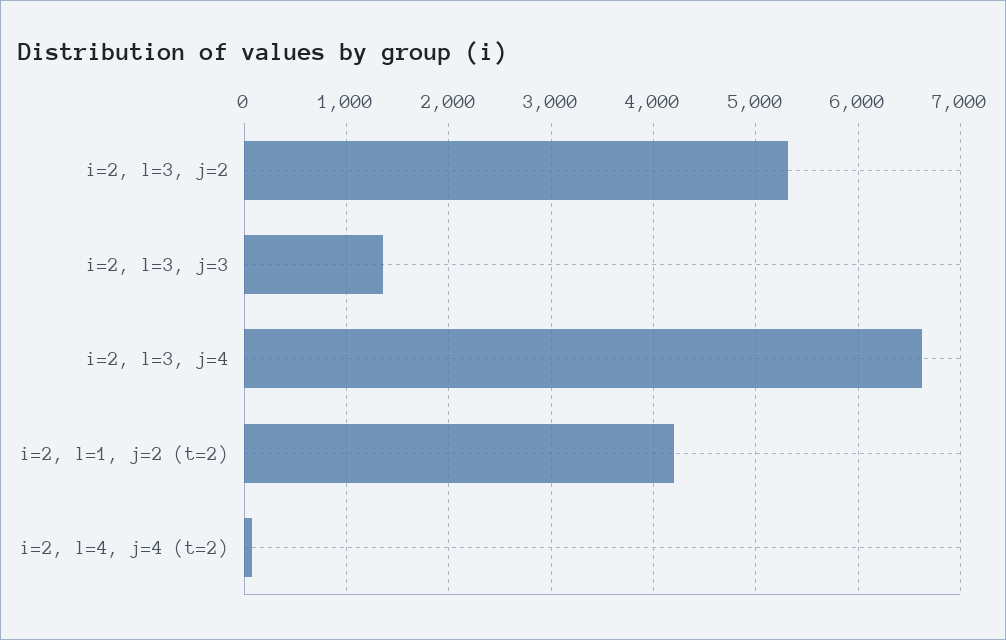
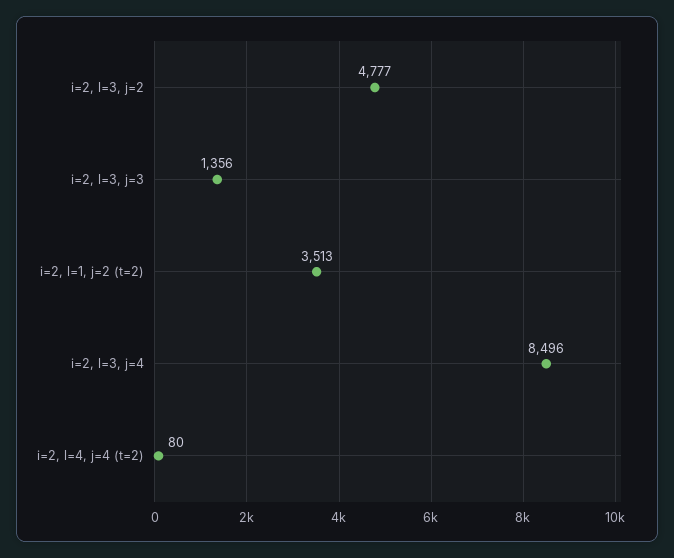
  {
-   "i=2, l=3, j=2": 5300,
+   "i=2, l=3, j=2": 4777,
    "i=2, l=3, j=3": 1356,
-   "i=2, l=3, j=4": 6600,
+   "i=2, l=3, j=4": 8496,
-   "i=2, l=1, j=2 (t=2)": 4200,
+   "i=2, l=1, j=2 (t=2)": 3513,
    "i=2, l=4, j=4 (t=2)": 80
  }

